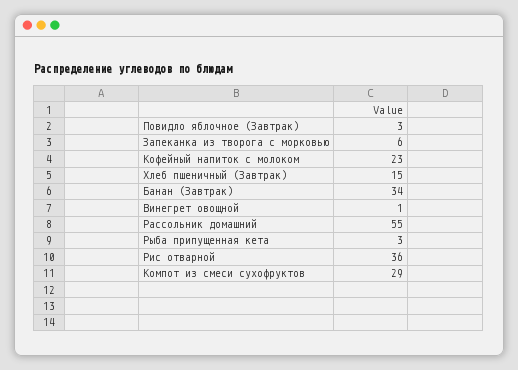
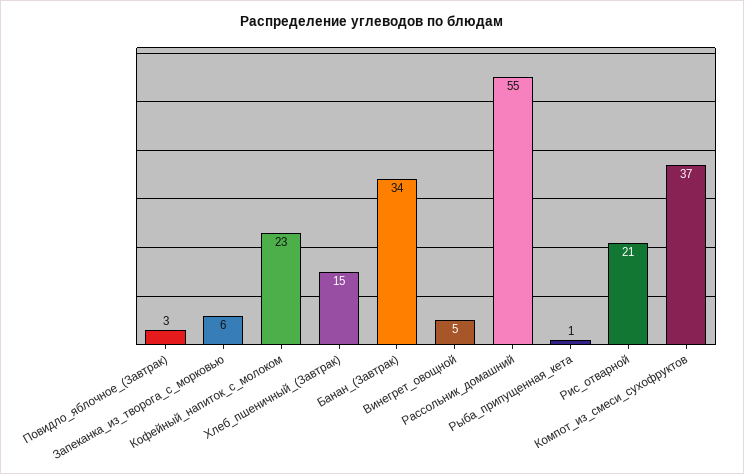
  {
    "Повидло яблочное (Завтрак)": 3,
    "Запеканка из творога с морковью": 6,
    "Кофейный напиток с молоком": 23,
    "Хлеб пшеничный (Завтрак)": 15,
    "Банан (Завтрак)": 34,
-   "Винегрет овощной": 1,
+   "Винегрет овощной": 5,
    "Рассольник домашний": 55,
-   "Рыба припущенная кета": 3,
+   "Рыба припущенная кета": 1,
-   "Рис отварной": 36,
+   "Рис отварной": 21,
-   "Компот из смеси сухофруктов": 29
+   "Компот из смеси сухофруктов": 37
  }

